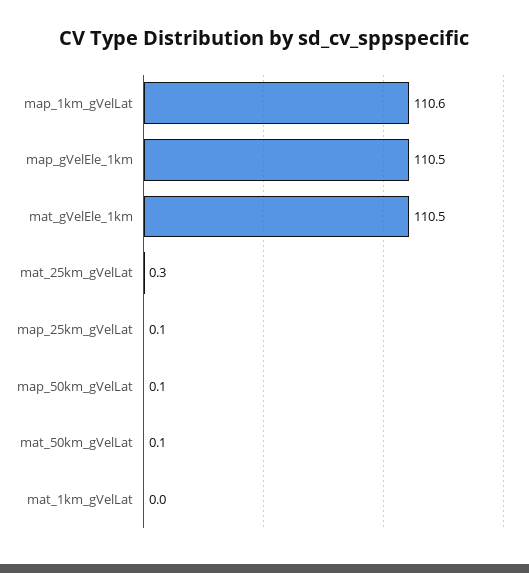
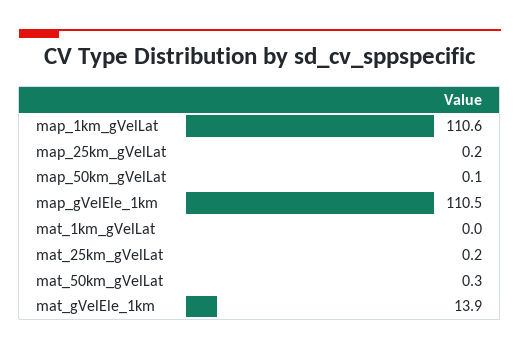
  {
    "map_1km_gVelLat": 110.6,
    "map_gVelEle_1km": 110.5,
-   "mat_gVelEle_1km": 110.5,
+   "mat_gVelEle_1km": 13.9,
-   "mat_25km_gVelLat": 0.3,
+   "mat_25km_gVelLat": 0.2,
-   "map_25km_gVelLat": 0.1,
+   "map_25km_gVelLat": 0.2,
    "map_50km_gVelLat": 0.1,
-   "mat_50km_gVelLat": 0.1,
+   "mat_50km_gVelLat": 0.3,
    "mat_1km_gVelLat": 0
  }

